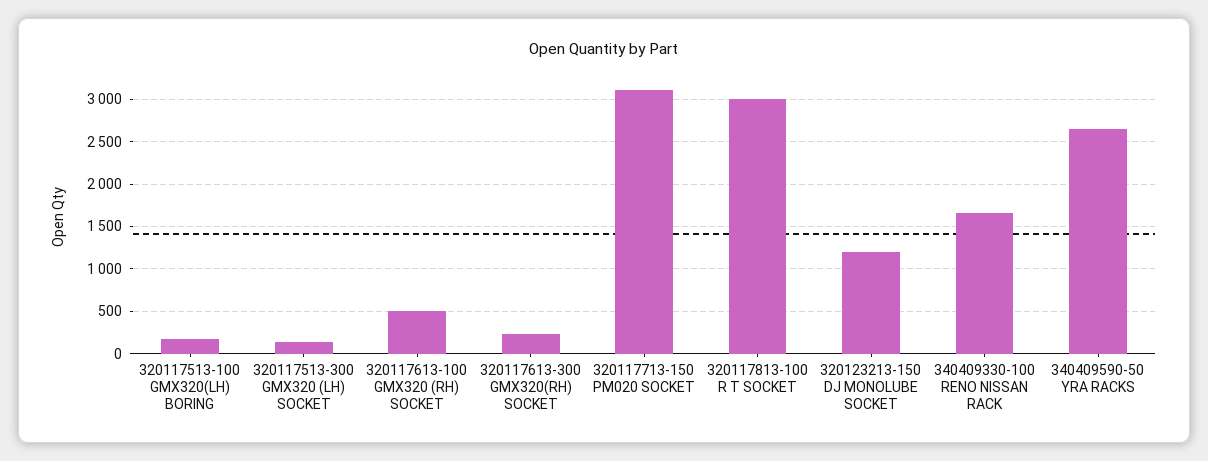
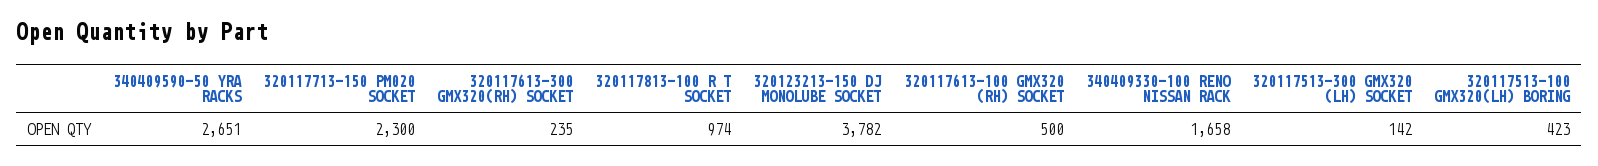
  {
-   "320117513-100 GMX320(LH) BORING": 200,
+   "320117513-100 GMX320(LH) BORING": 423,
    "320117513-300 GMX320 (LH) SOCKET": 142,
    "320117613-100 GMX320 (RH) SOCKET": 500,
    "320117613-300 GMX320(RH) SOCKET": 235,
-   "320117713-150 PM020 SOCKET": 3100,
+   "320117713-150 PM020 SOCKET": 2300,
-   "320117813-100 R T SOCKET": 3000,
+   "320117813-100 R T SOCKET": 974,
-   "320123213-150 DJ MONOLUBE SOCKET": 1200,
+   "320123213-150 DJ MONOLUBE SOCKET": 3782,
    "340409330-100 RENO NISSAN RACK": 1658,
    "340409590-50 YRA RACKS": 2651
  }

